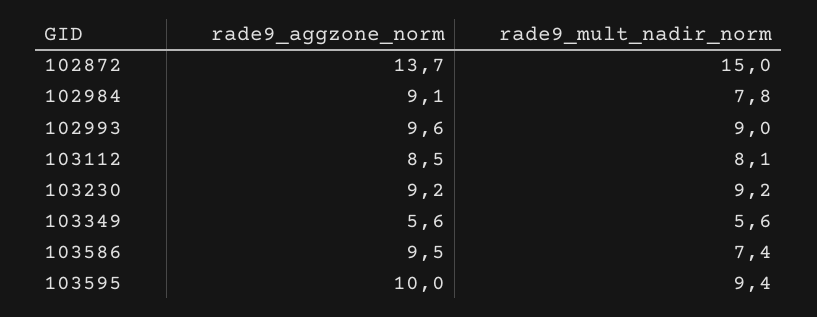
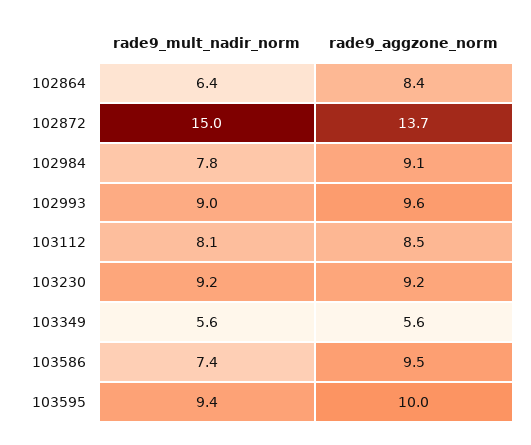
  {
    "rade9_aggzone_norm": {
      "102872": 13.7,
      "102984": 9.1,
      "102993": 9.6,
      "103112": 8.5,
      "103230": 9.2,
      "103349": 5.6,
      "103586": 9.5,
-     "103595": 10
+     "103595": 10,
+     "102864": 8.4
    },
    "rade9_mult_nadir_norm": {
      "102872": 15,
      "102984": 7.8,
      "102993": 9,
      "103112": 8.1,
      "103230": 9.2,
      "103349": 5.6,
      "103586": 7.4,
-     "103595": 9.4
+     "103595": 9.4,
+     "102864": 6.4
    }
  }

